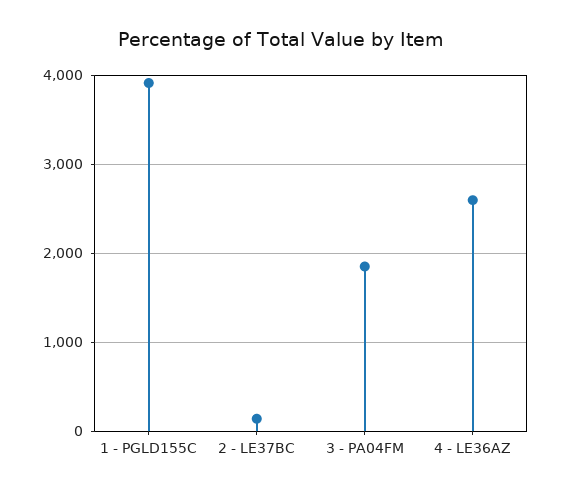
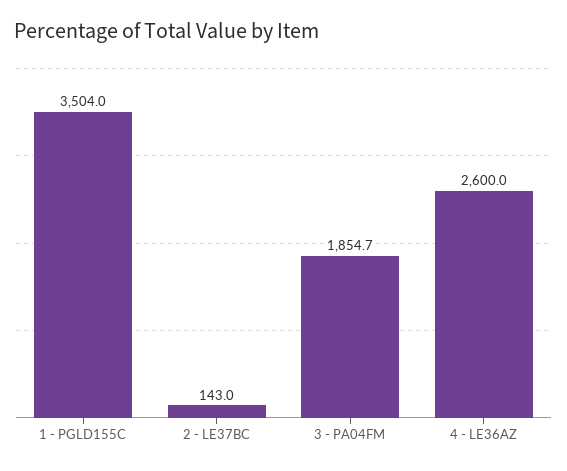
  {
-   "1 - PGLD155C": 3900,
+   "1 - PGLD155C": 3504,
    "2 - LE37BC": 143,
    "3 - PA04FM": 1854.7,
    "4 - LE36AZ": 2600
  }

